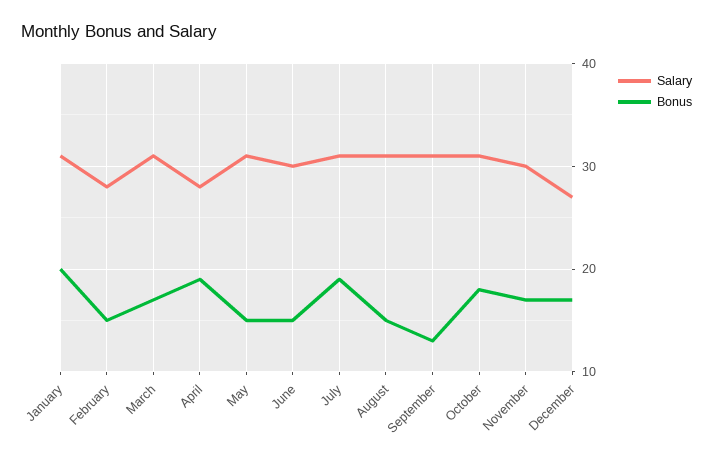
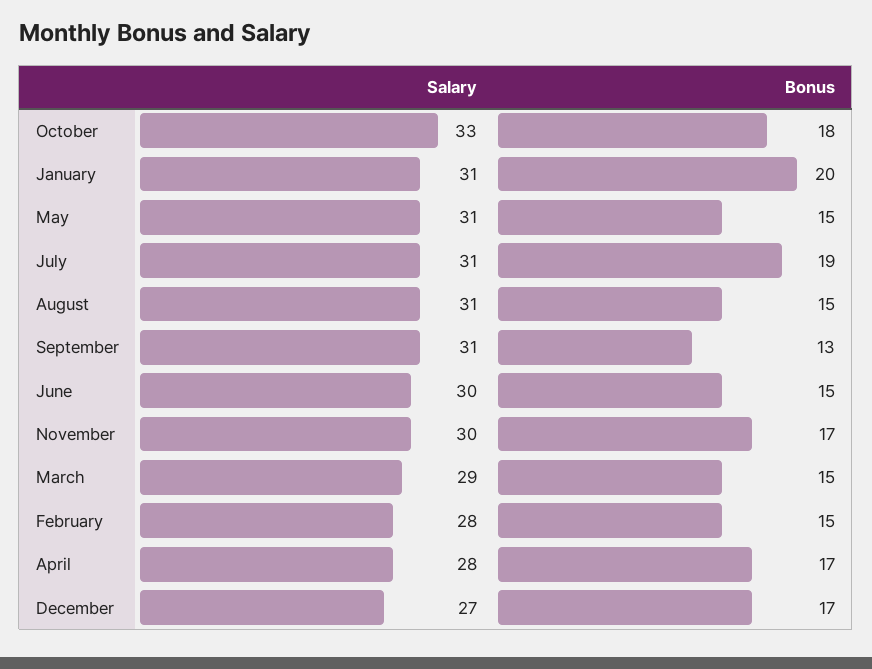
  {
    "Salary": {
      "January": 31,
      "February": 28,
-     "March": 31,
+     "March": 29,
      "April": 28,
      "May": 31,
      "June": 30,
      "July": 31,
      "August": 31,
      "September": 31,
-     "October": 31,
+     "October": 33,
      "November": 30,
      "December": 27
    },
    "Bonus": {
      "January": 20,
      "February": 15,
-     "March": 17,
+     "March": 15,
-     "April": 19,
+     "April": 17,
      "May": 15,
      "June": 15,
      "July": 19,
      "August": 15,
      "September": 13,
      "October": 18,
      "November": 17,
      "December": 17
    }
  }

